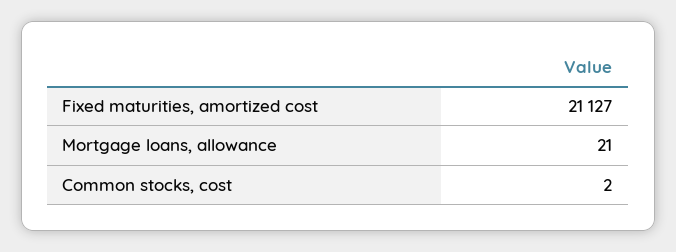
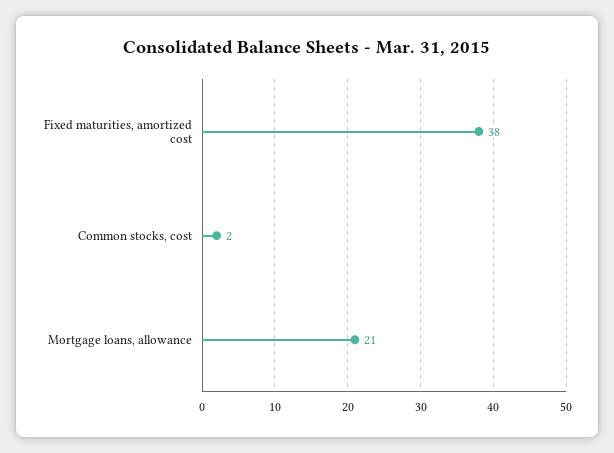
  {
-   "Fixed maturities, amortized cost": 21127,
+   "Fixed maturities, amortized cost": 38,
    "Mortgage loans, allowance": 21,
    "Common stocks, cost": 2
  }

